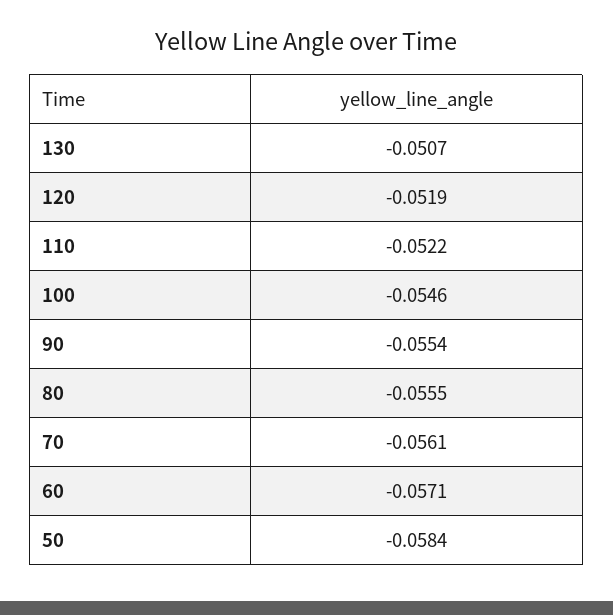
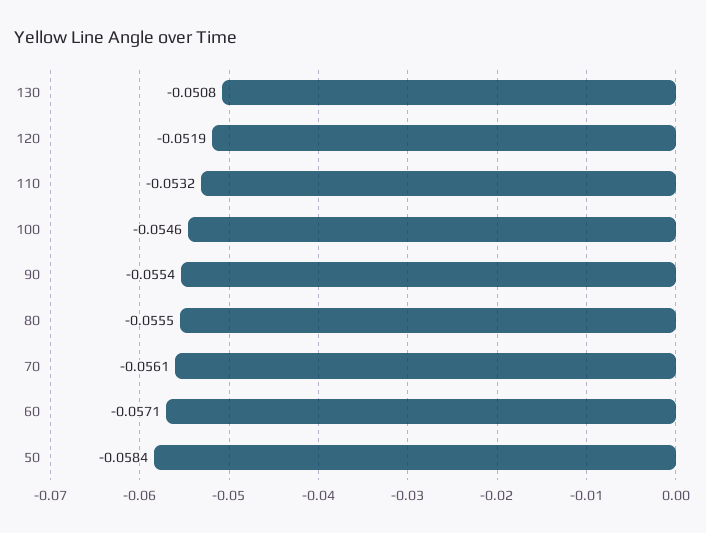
  {
-   "130": -0.0507,
+   "130": -0.0508,
    "120": -0.0519,
-   "110": -0.0522,
+   "110": -0.0532,
    "100": -0.0546,
    "90": -0.0554,
    "80": -0.0555,
    "70": -0.0561,
    "60": -0.0571,
    "50": -0.0584
  }

